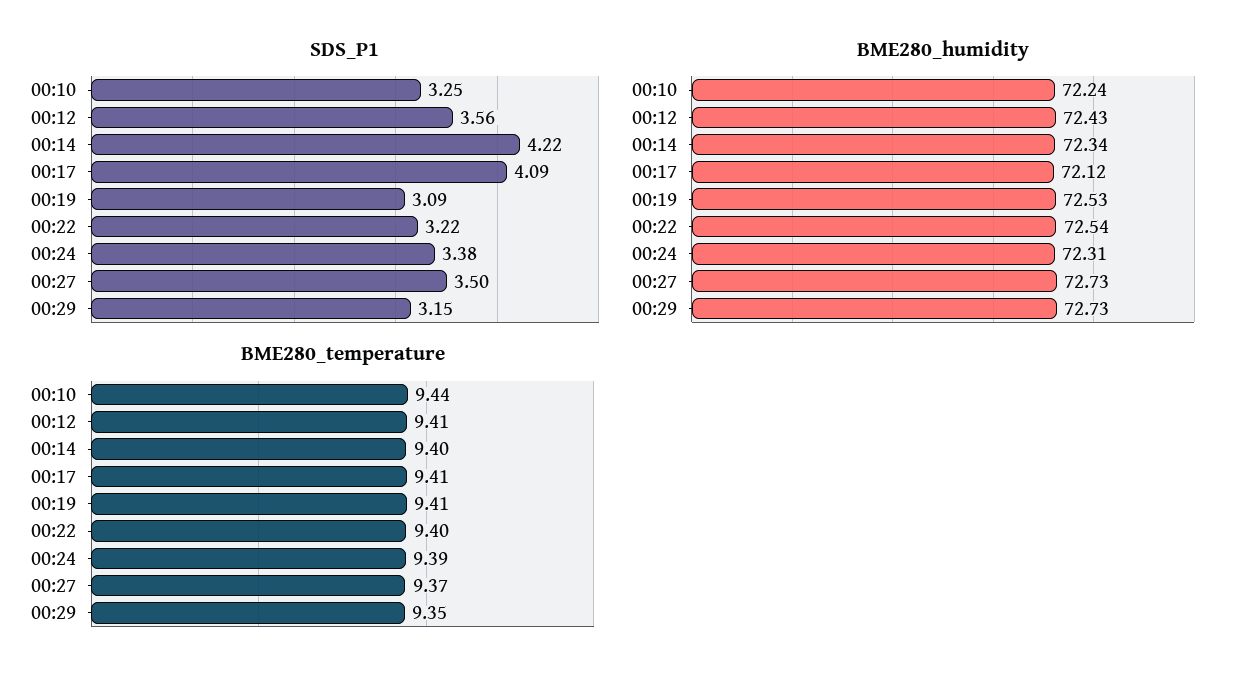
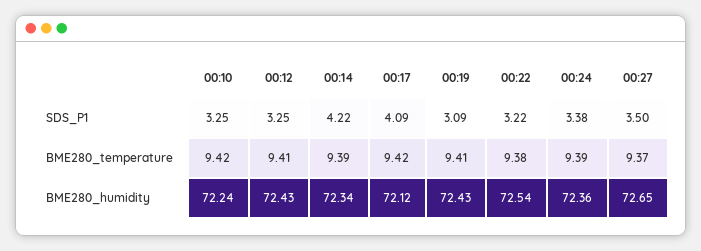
  {
    "SDS_P1": {
      "00:10": 3.25,
-     "00:12": 3.56,
+     "00:12": 3.25,
      "00:14": 4.22,
      "00:17": 4.09,
      "00:19": 3.09,
      "00:22": 3.22,
      "00:24": 3.38,
-     "00:27": 3.5,
+     "00:27": 3.5
-     "00:29": 3.15
    },
    "BME280_humidity": {
      "00:10": 72.24,
      "00:12": 72.43,
      "00:14": 72.34,
      "00:17": 72.12,
-     "00:19": 72.53,
+     "00:19": 72.43,
      "00:22": 72.54,
-     "00:24": 72.31,
+     "00:24": 72.36,
-     "00:27": 72.73,
+     "00:27": 72.65
-     "00:29": 72.73
    },
    "BME280_temperature": {
-     "00:10": 9.44,
+     "00:10": 9.42,
      "00:12": 9.41,
-     "00:14": 9.4,
+     "00:14": 9.39,
-     "00:17": 9.41,
+     "00:17": 9.42,
      "00:19": 9.41,
-     "00:22": 9.4,
+     "00:22": 9.38,
      "00:24": 9.39,
-     "00:27": 9.37,
+     "00:27": 9.37
-     "00:29": 9.35
    }
  }

